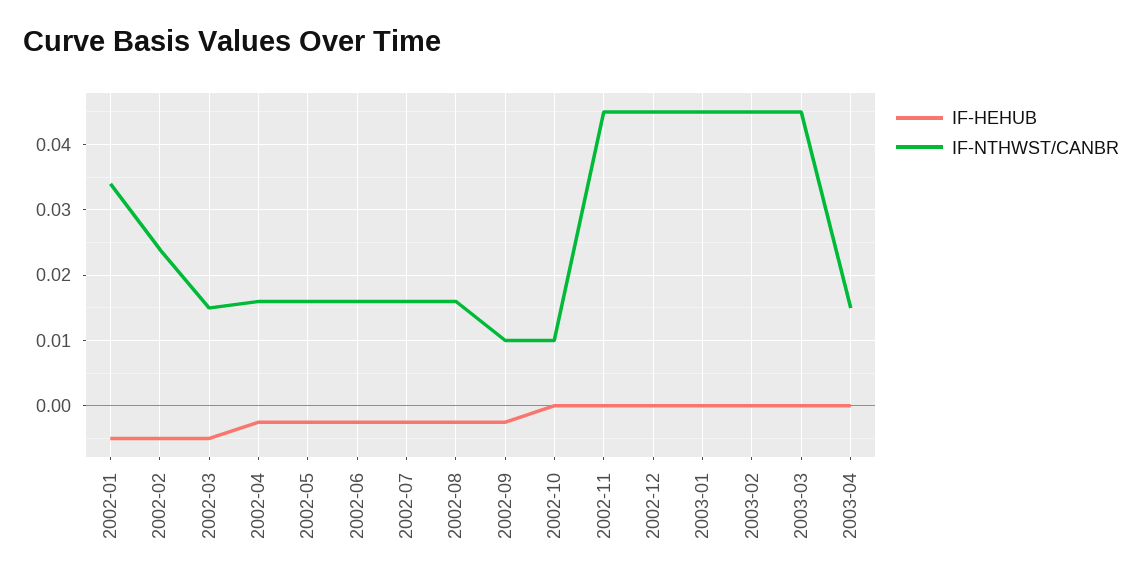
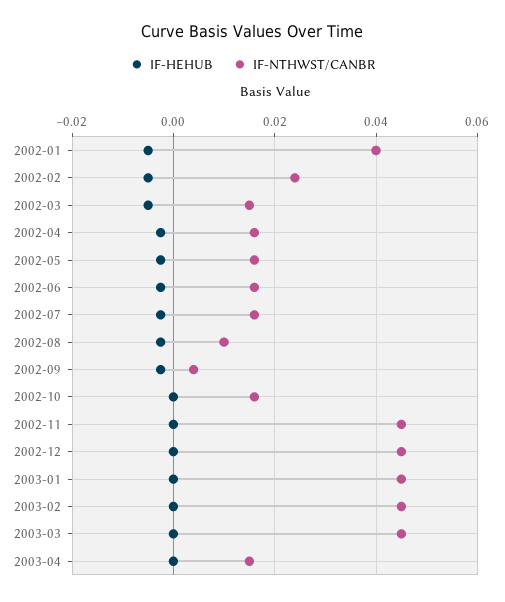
  {
    "IF-HEHUB": {
      "2002-01": -0.005,
      "2002-02": -0.005,
      "2002-03": -0.005,
      "2002-04": -0.003,
      "2002-05": -0.003,
      "2002-06": -0.003,
      "2002-07": -0.003,
      "2002-08": -0.003,
      "2002-09": -0.003,
      "2002-10": 0,
      "2002-11": 0,
      "2002-12": 0,
      "2003-01": 0,
      "2003-02": 0,
      "2003-03": 0,
      "2003-04": 0
    },
    "IF-NTHWST/CANBR": {
-     "2002-01": 0.034,
+     "2002-01": 0.04,
      "2002-02": 0.024,
      "2002-03": 0.015,
      "2002-04": 0.016,
      "2002-05": 0.016,
      "2002-06": 0.016,
      "2002-07": 0.016,
-     "2002-08": 0.016,
+     "2002-08": 0.01,
-     "2002-09": 0.01,
+     "2002-09": 0.004,
-     "2002-10": 0.01,
+     "2002-10": 0.016,
      "2002-11": 0.045,
      "2002-12": 0.045,
      "2003-01": 0.045,
      "2003-02": 0.045,
      "2003-03": 0.045,
      "2003-04": 0.015
    }
  }

